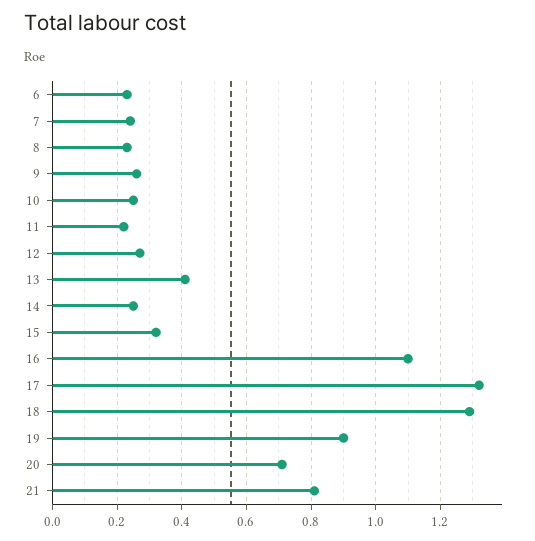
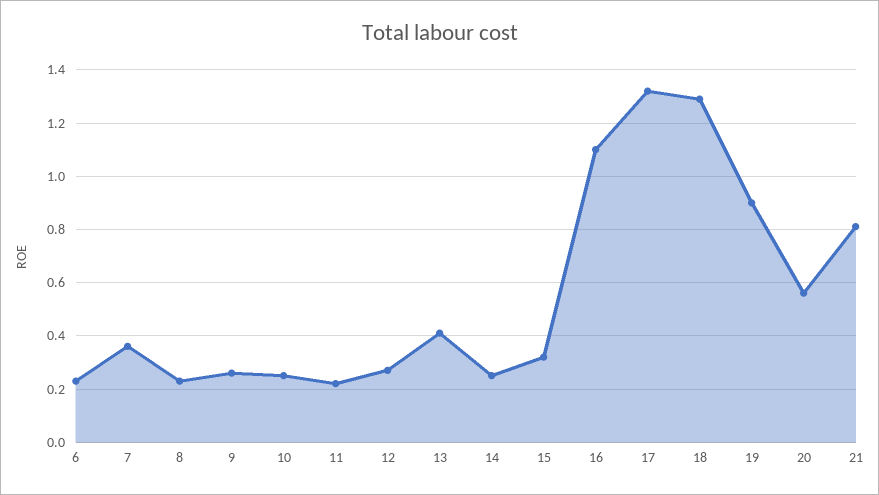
  {
    "6": 0.25,
-   "7": 0.25,
+   "7": 0.35,
    "8": 0.25,
    "9": 0.25,
    "10": 0.25,
    "11": 0.2,
    "12": 0.25,
    "13": 0.4,
    "14": 0.25,
    "15": 0.3,
    "16": 1.1,
    "17": 1.3,
    "18": 1.3,
    "19": 0.9,
-   "20": 0.7,
+   "20": 0.55,
    "21": 0.8
  }

